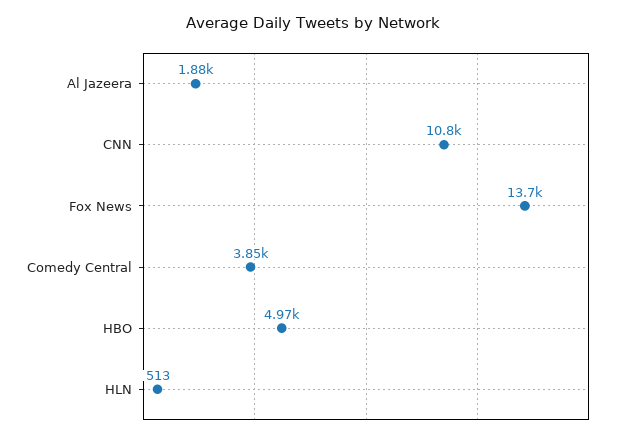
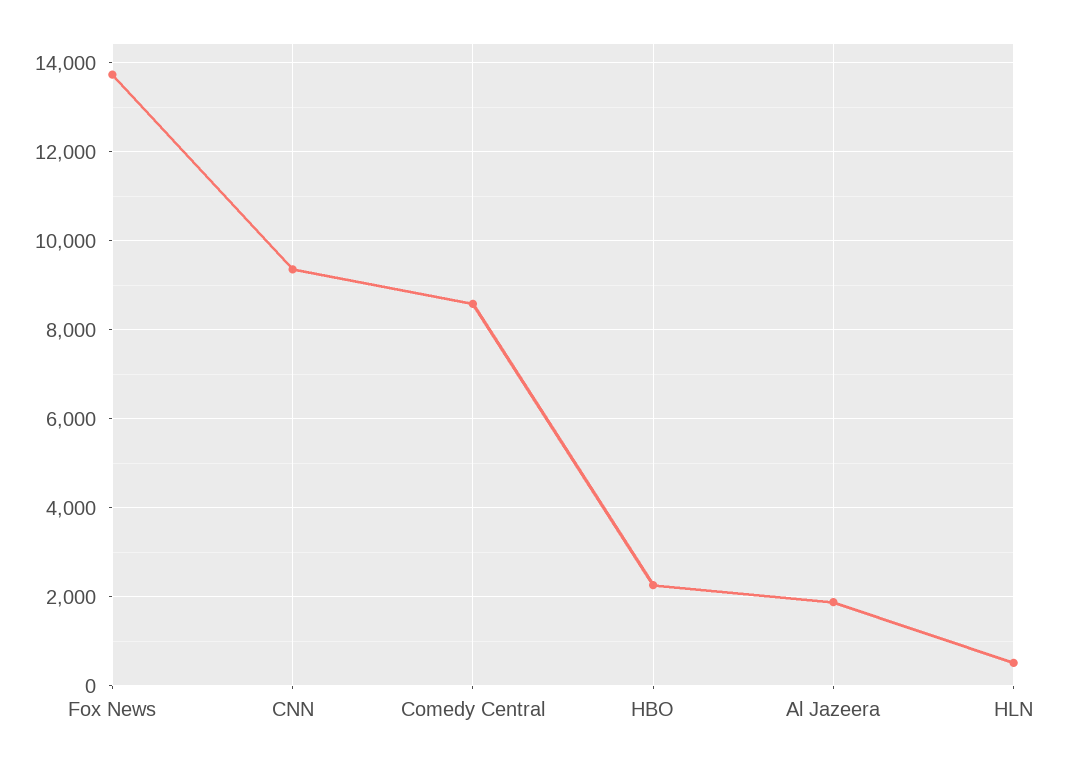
  {
    "Al Jazeera": 1880,
-   "CNN": 10800,
+   "CNN": 9400,
    "Fox News": 13700,
-   "Comedy Central": 3850,
+   "Comedy Central": 8600,
-   "HBO": 4970,
+   "HBO": 2200,
    "HLN": 513
  }

